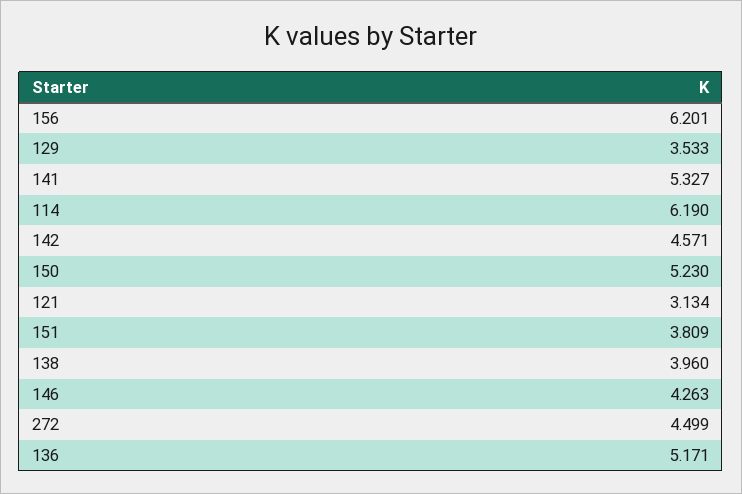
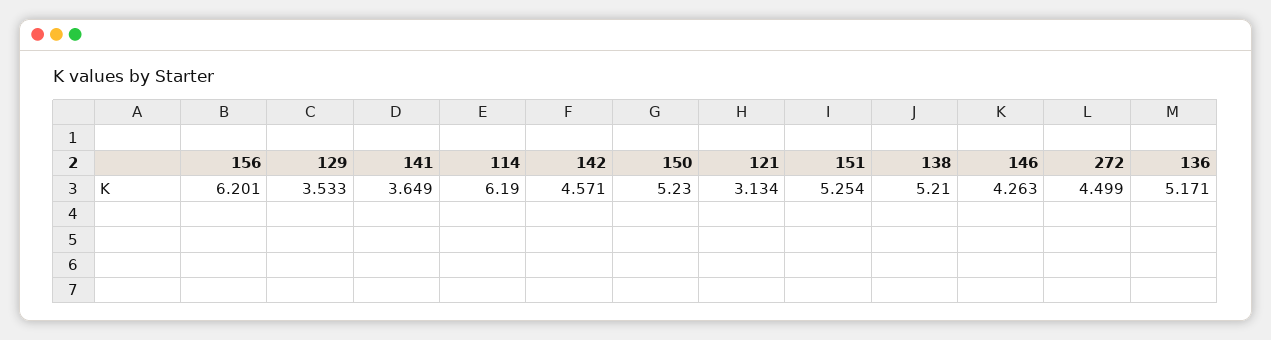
  {
    "156": 6.201,
    "129": 3.533,
-   "141": 5.327,
+   "141": 3.649,
    "114": 6.19,
    "142": 4.571,
    "150": 5.23,
    "121": 3.134,
-   "151": 3.809,
+   "151": 5.254,
-   "138": 3.96,
+   "138": 5.21,
    "146": 4.263,
    "272": 4.499,
    "136": 5.171
  }

